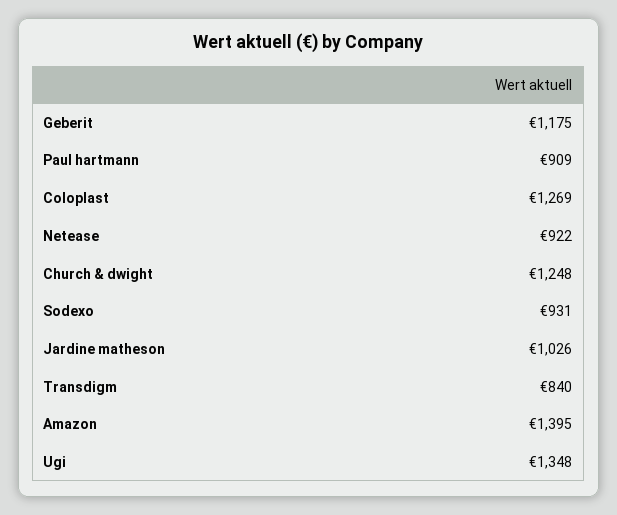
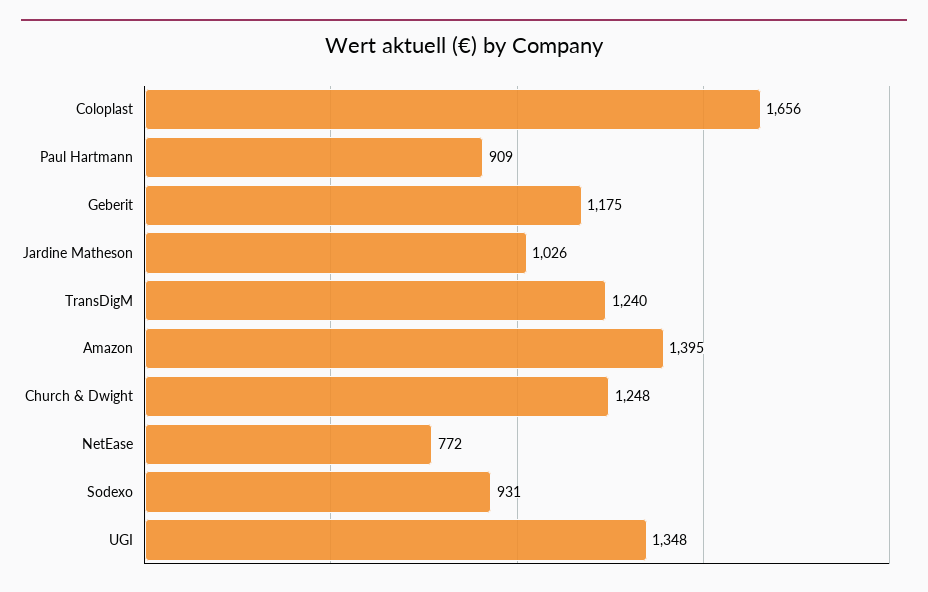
  {
    "Geberit": 1175,
    "Paul hartmann": 909,
-   "Coloplast": 1269,
+   "Coloplast": 1656,
-   "Netease": 922,
+   "Netease": 772,
    "Church & dwight": 1248,
    "Sodexo": 931,
    "Jardine matheson": 1026,
-   "Transdigm": 840,
+   "Transdigm": 1240,
    "Amazon": 1395,
    "Ugi": 1348
  }

